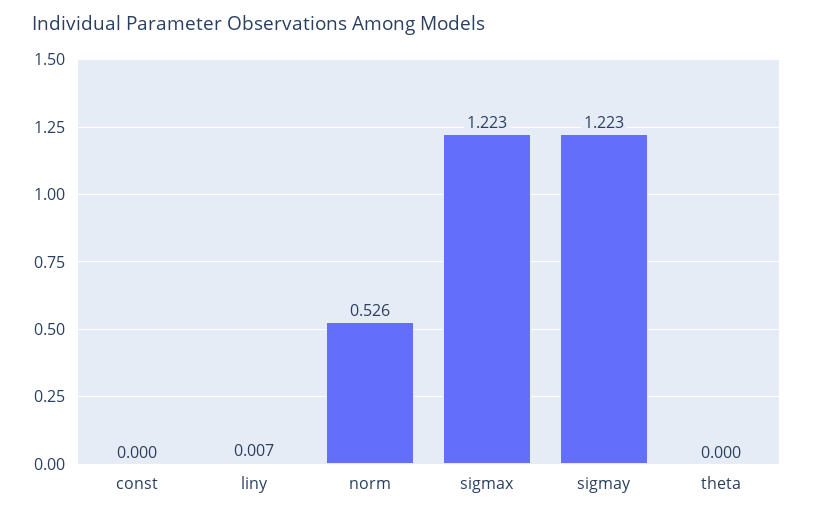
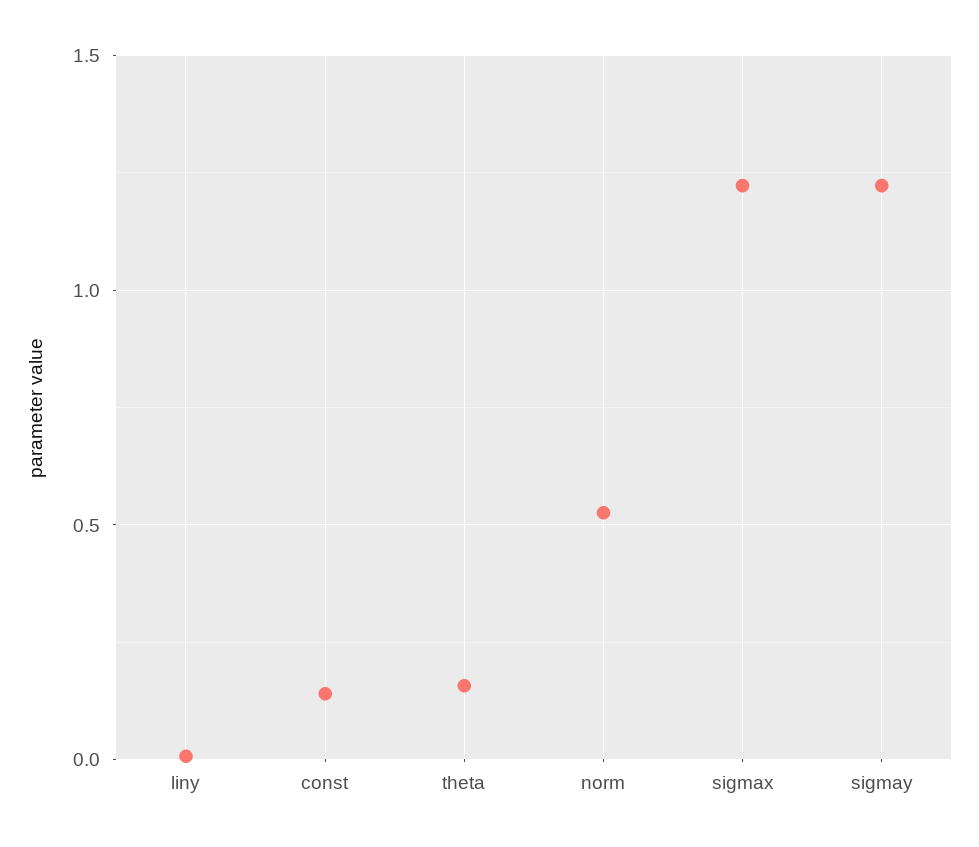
  {
-   "const": 0,
+   "const": 0.15,
    "liny": 0.007,
    "norm": 0.526,
    "sigmax": 1.223,
    "sigmay": 1.223,
-   "theta": 0
+   "theta": 0.15
  }

